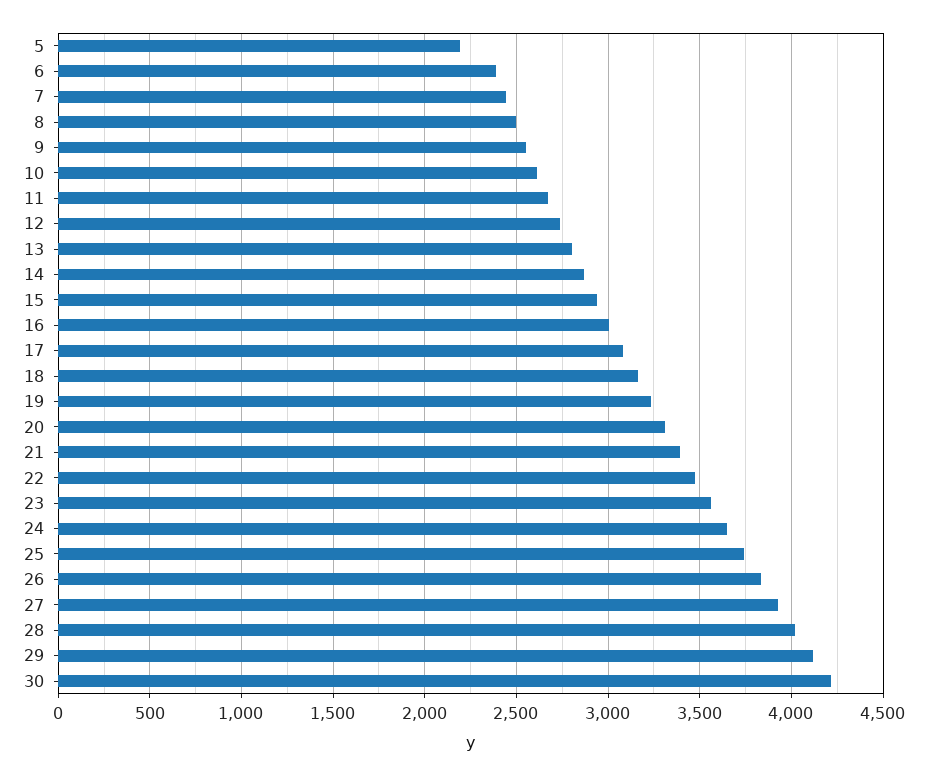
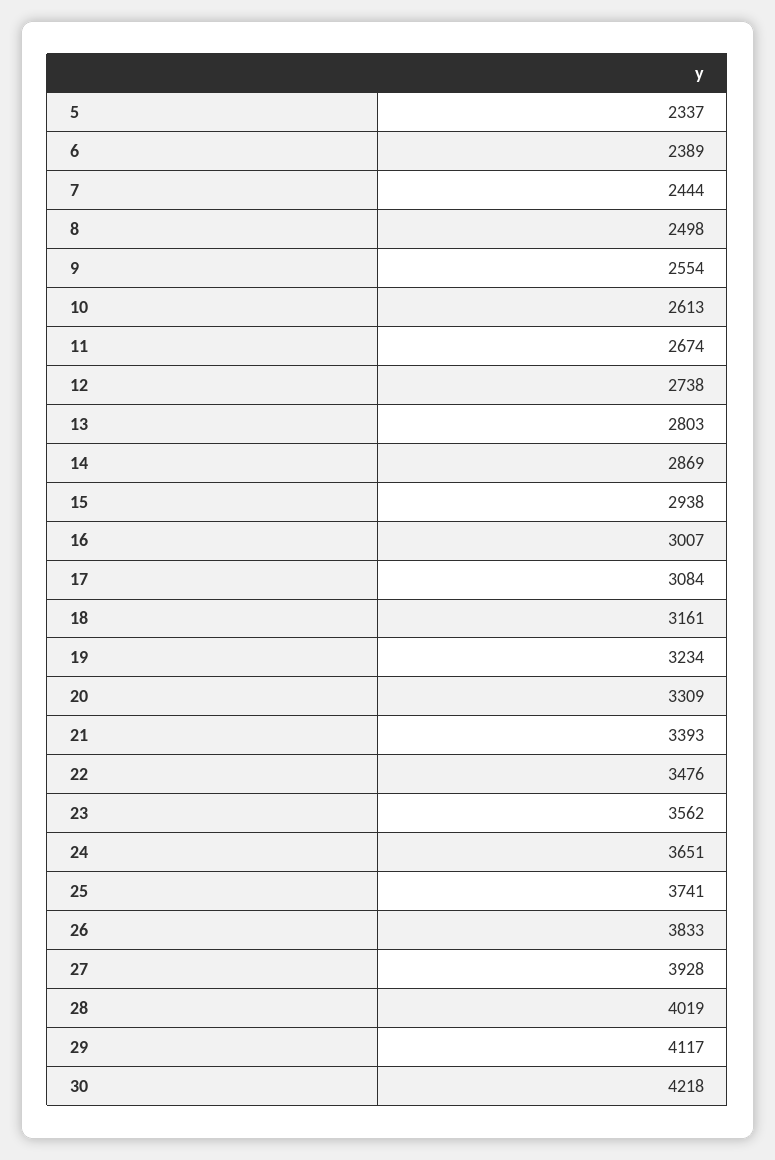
  {
-   "5": 2200,
+   "5": 2337,
    "6": 2389,
    "7": 2444,
    "8": 2498,
    "9": 2554,
    "10": 2613,
    "11": 2674,
    "12": 2738,
    "13": 2803,
    "14": 2869,
    "15": 2938,
    "16": 3007,
    "17": 3084,
    "18": 3161,
    "19": 3234,
    "20": 3309,
    "21": 3393,
    "22": 3476,
    "23": 3562,
    "24": 3651,
    "25": 3741,
    "26": 3833,
    "27": 3928,
    "28": 4019,
    "29": 4117,
    "30": 4218
  }

